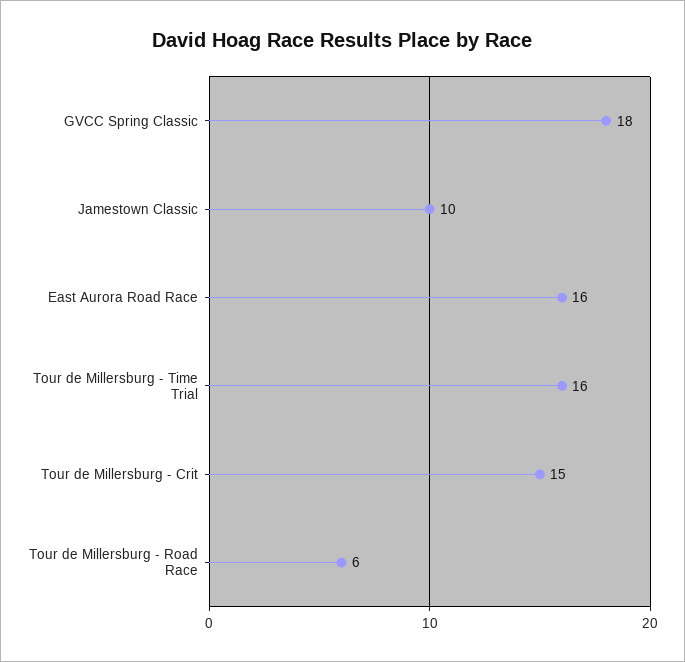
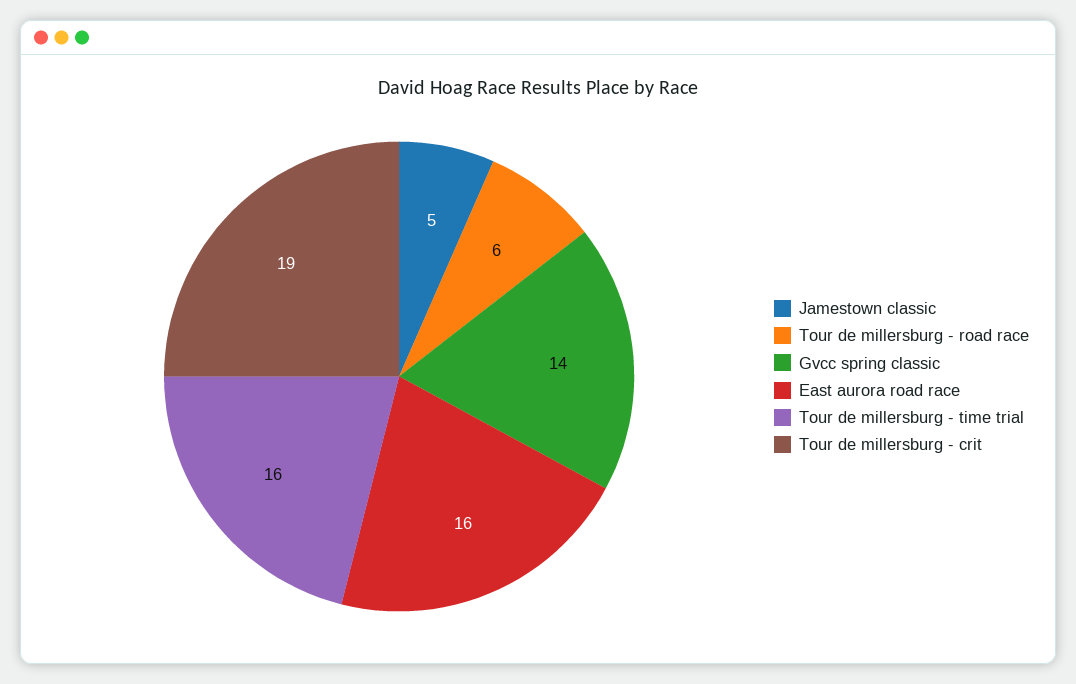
  {
-   "GVCC Spring Classic": 18,
+   "GVCC Spring Classic": 14,
-   "Jamestown Classic": 10,
+   "Jamestown Classic": 5,
    "East Aurora Road Race": 16,
    "Tour de Millersburg - Time Trial": 16,
-   "Tour de Millersburg - Crit": 15,
+   "Tour de Millersburg - Crit": 19,
    "Tour de Millersburg - Road Race": 6
  }

